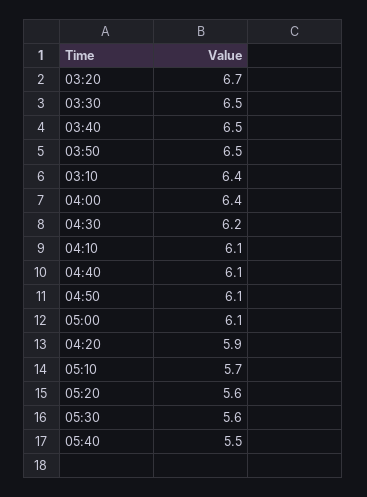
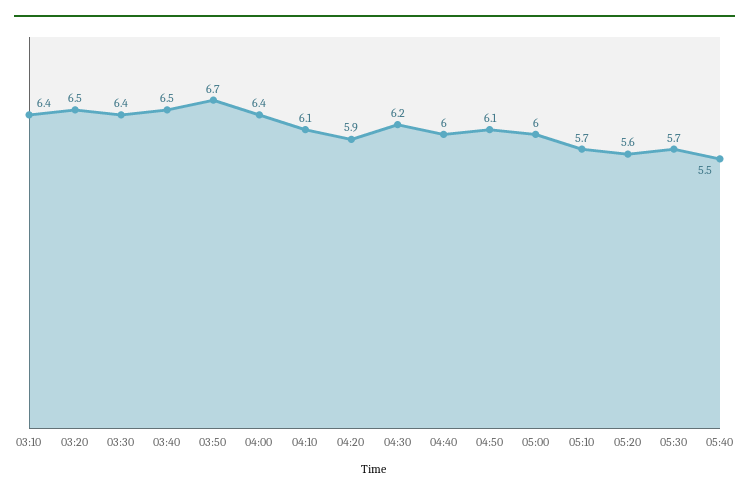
  {
-   "03:20": 6.7,
+   "03:20": 6.5,
-   "03:30": 6.5,
+   "03:30": 6.4,
    "03:40": 6.5,
-   "03:50": 6.5,
+   "03:50": 6.7,
    "03:10": 6.4,
    "04:00": 6.4,
    "04:30": 6.2,
    "04:10": 6.1,
-   "04:40": 6.1,
+   "04:40": 6,
    "04:50": 6.1,
-   "05:00": 6.1,
+   "05:00": 6,
    "04:20": 5.9,
    "05:10": 5.7,
    "05:20": 5.6,
-   "05:30": 5.6,
+   "05:30": 5.7,
    "05:40": 5.5
  }

